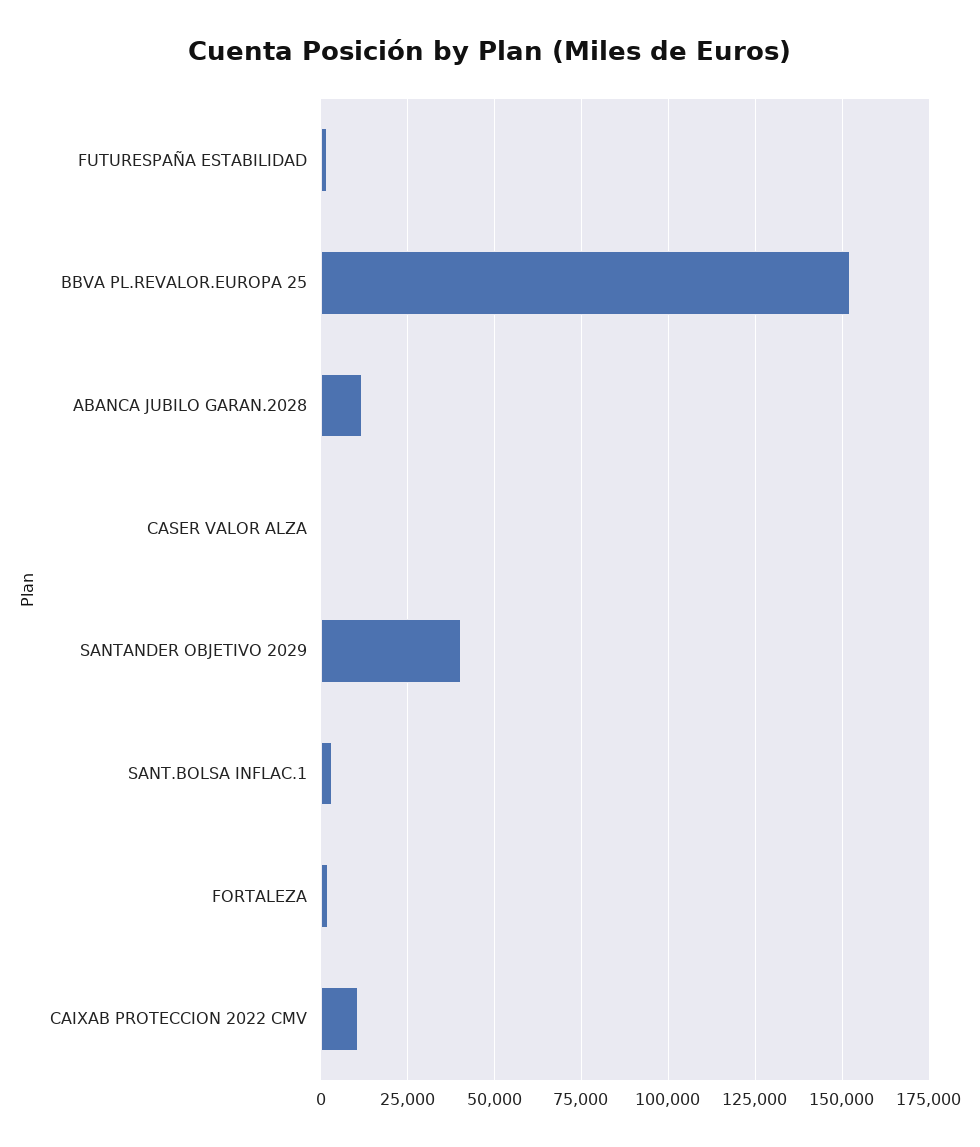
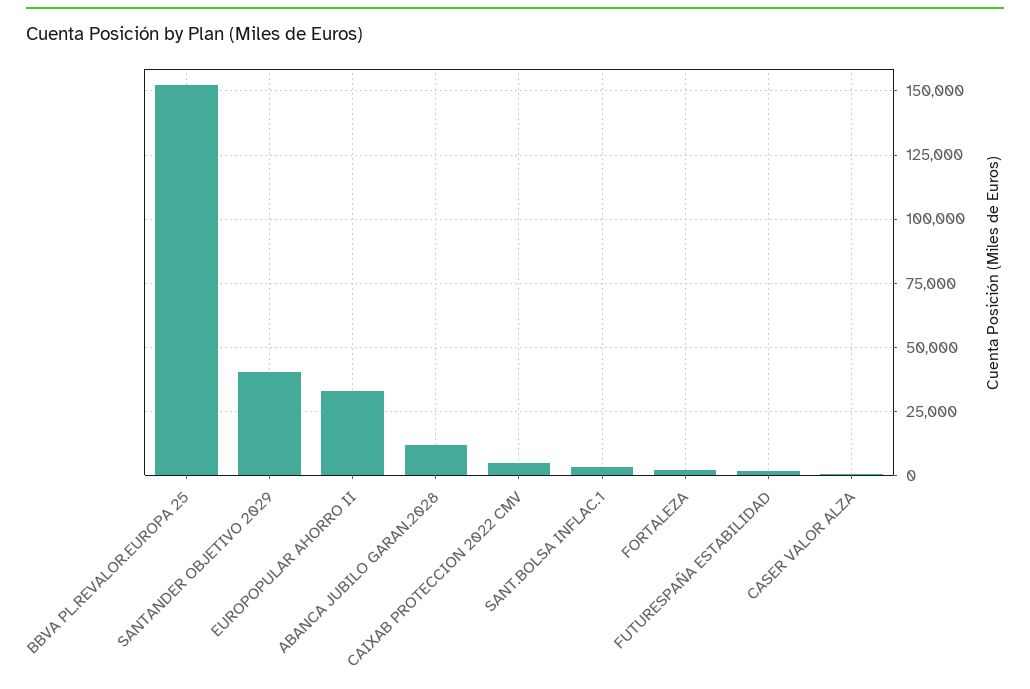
  {
    "FUTURESPAÑA ESTABILIDAD": 2500,
    "BBVA PL.REVALOR.EUROPA 25": 152500,
    "ABANCA JUBILO GARAN.2028": 12500,
    "CASER VALOR ALZA": 0,
    "SANTANDER OBJETIVO 2029": 40000,
    "SANT.BOLSA INFLAC.1": 2500,
    "FORTALEZA": 2500,
-   "CAIXAB PROTECCION 2022 CMV": 10000
+   "CAIXAB PROTECCION 2022 CMV": 5000,
+   "EUROPOPULAR AHORRO II": 32500
  }

